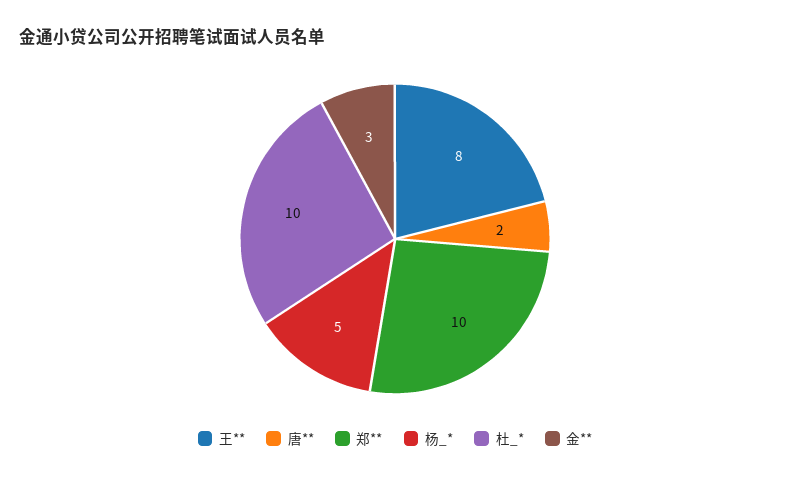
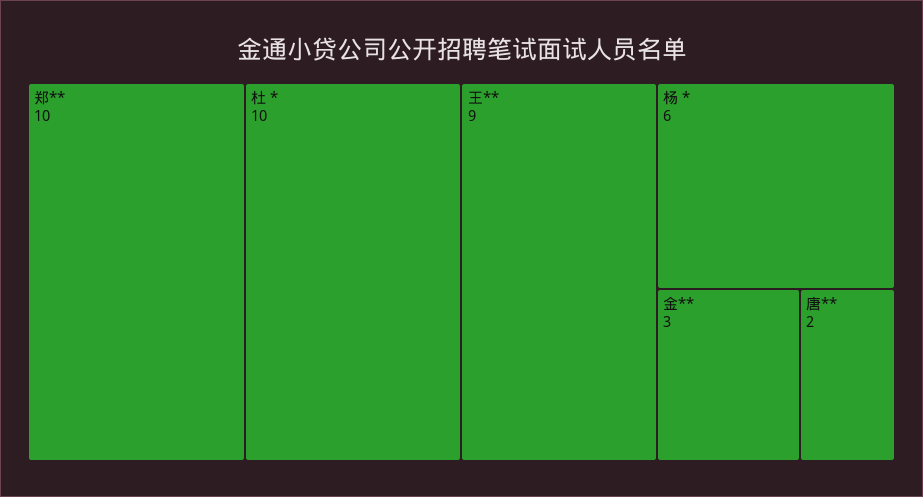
  {
-   "王**": 8,
+   "王**": 9,
    "唐**": 2,
    "郑**": 10,
-   "杨_*": 5,
+   "杨_*": 6,
    "杜_*": 10,
    "金**": 3
  }

